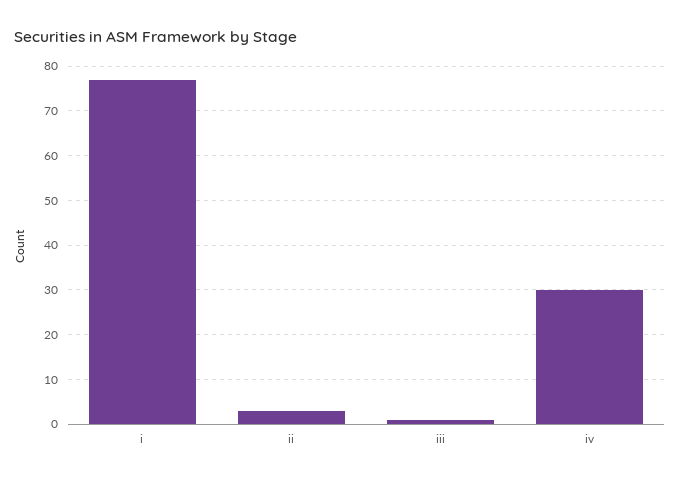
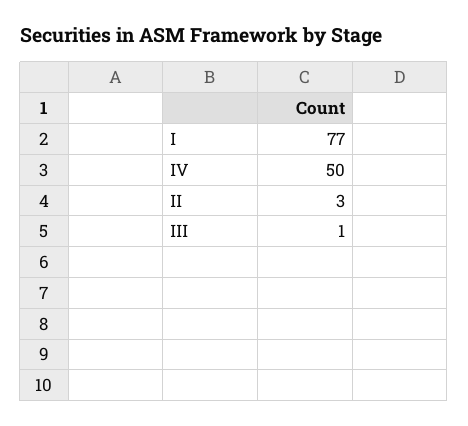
  {
    "i": 77,
    "ii": 3,
    "iii": 1,
-   "iv": 30
+   "iv": 50
  }

